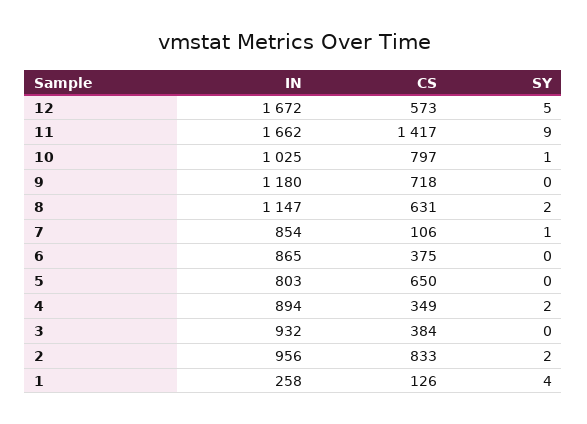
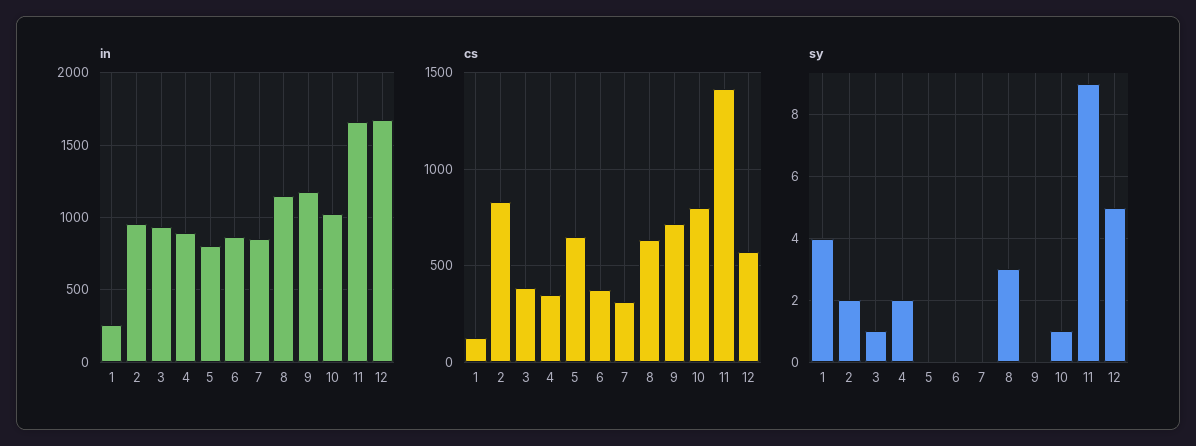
  {
    "IN": {
      "12": 1672,
      "11": 1662,
      "10": 1025,
      "9": 1180,
      "8": 1147,
      "7": 854,
      "6": 865,
      "5": 803,
      "4": 894,
      "3": 932,
      "2": 956,
      "1": 258
    },
    "CS": {
      "12": 573,
      "11": 1417,
      "10": 797,
      "9": 718,
      "8": 631,
-     "7": 106,
+     "7": 300,
      "6": 375,
      "5": 650,
      "4": 349,
      "3": 384,
      "2": 833,
      "1": 126
    },
    "SY": {
      "12": 5,
      "11": 9,
      "10": 1,
      "9": 0,
-     "8": 2,
+     "8": 3,
-     "7": 1,
+     "7": 0,
      "6": 0,
      "5": 0,
      "4": 2,
-     "3": 0,
+     "3": 1,
      "2": 2,
      "1": 4
    }
  }

